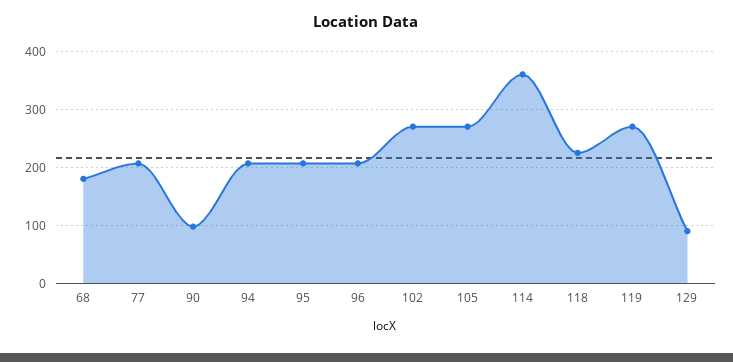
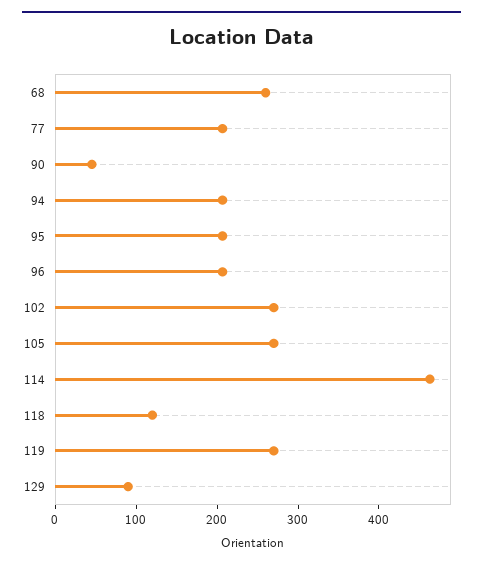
  {
-   "68": 180,
+   "68": 260,
    "77": 200,
-   "90": 100,
+   "90": 40,
    "94": 200,
    "95": 200,
    "96": 200,
    "102": 280,
    "105": 280,
-   "114": 360,
+   "114": 460,
-   "118": 220,
+   "118": 120,
    "119": 280,
    "129": 100
  }

